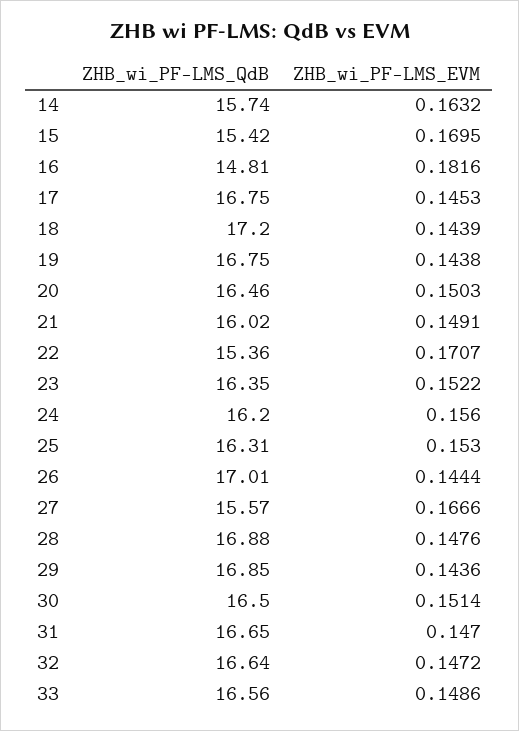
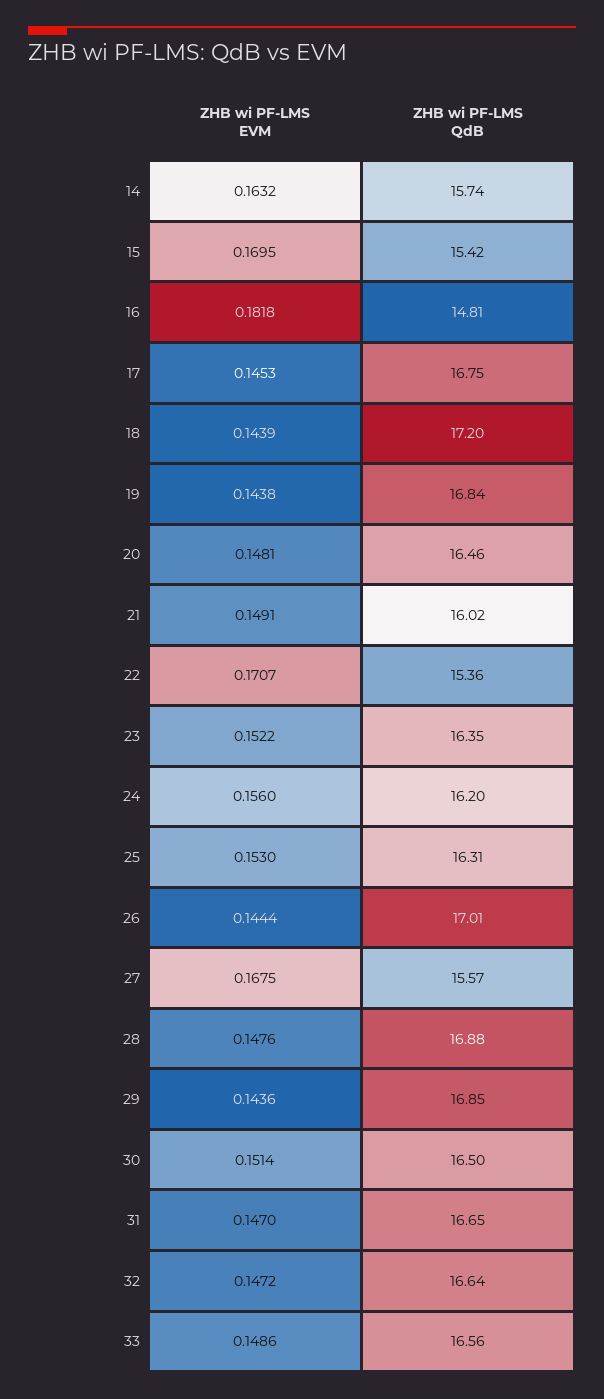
  {
    "ZHB_wi_PF-LMS_QdB": {
      "14": 15.74,
      "15": 15.42,
      "16": 14.81,
      "17": 16.75,
      "18": 17.2,
-     "19": 16.75,
+     "19": 16.84,
      "20": 16.46,
      "21": 16.02,
      "22": 15.36,
      "23": 16.35,
      "24": 16.2,
      "25": 16.31,
      "26": 17.01,
      "27": 15.57,
      "28": 16.88,
      "29": 16.85,
      "30": 16.5,
      "31": 16.65,
      "32": 16.64,
      "33": 16.56
    },
    "ZHB_wi_PF-LMS_EVM": {
      "14": 0.1632,
      "15": 0.1695,
-     "16": 0.1816,
+     "16": 0.1818,
      "17": 0.1453,
      "18": 0.1439,
      "19": 0.1438,
-     "20": 0.1503,
+     "20": 0.1481,
      "21": 0.1491,
      "22": 0.1707,
      "23": 0.1522,
      "24": 0.156,
      "25": 0.153,
      "26": 0.1444,
-     "27": 0.1666,
+     "27": 0.1675,
      "28": 0.1476,
      "29": 0.1436,
      "30": 0.1514,
      "31": 0.147,
      "32": 0.1472,
      "33": 0.1486
    }
  }

